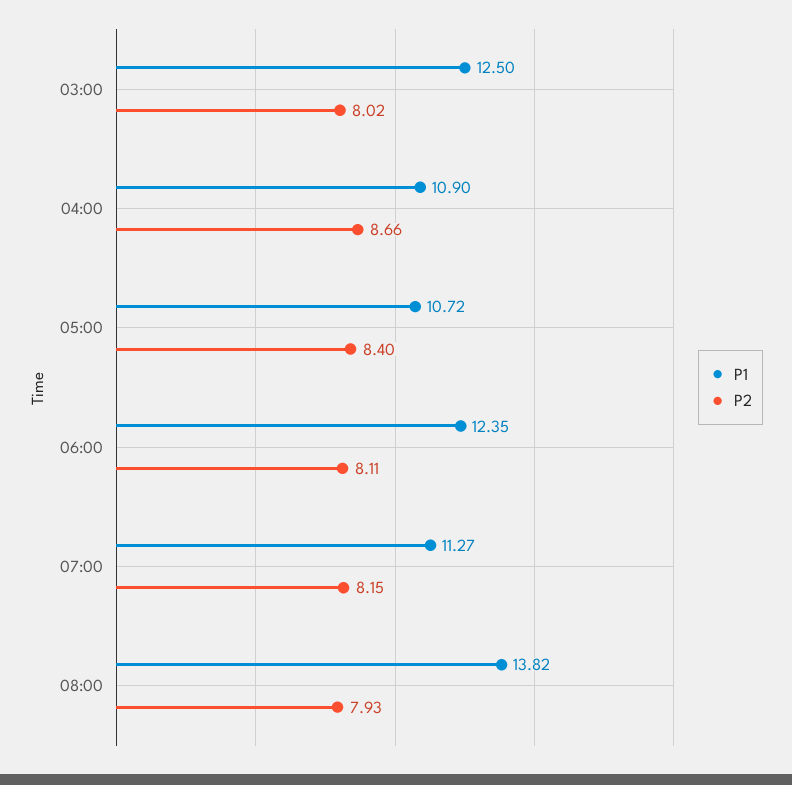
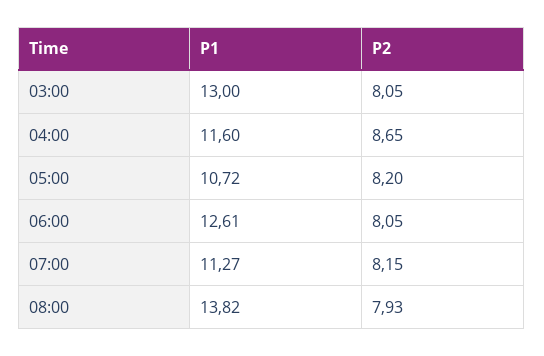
  {
    "P1": {
-     "03:00": 12.5,
+     "03:00": 13,
-     "04:00": 10.9,
+     "04:00": 11.6,
      "05:00": 10.72,
-     "06:00": 12.35,
+     "06:00": 12.61,
      "07:00": 11.27,
      "08:00": 13.82
    },
    "P2": {
-     "03:00": 8.02,
+     "03:00": 8.05,
-     "04:00": 8.66,
+     "04:00": 8.65,
-     "05:00": 8.4,
+     "05:00": 8.2,
-     "06:00": 8.11,
+     "06:00": 8.05,
      "07:00": 8.15,
      "08:00": 7.93
    }
  }

